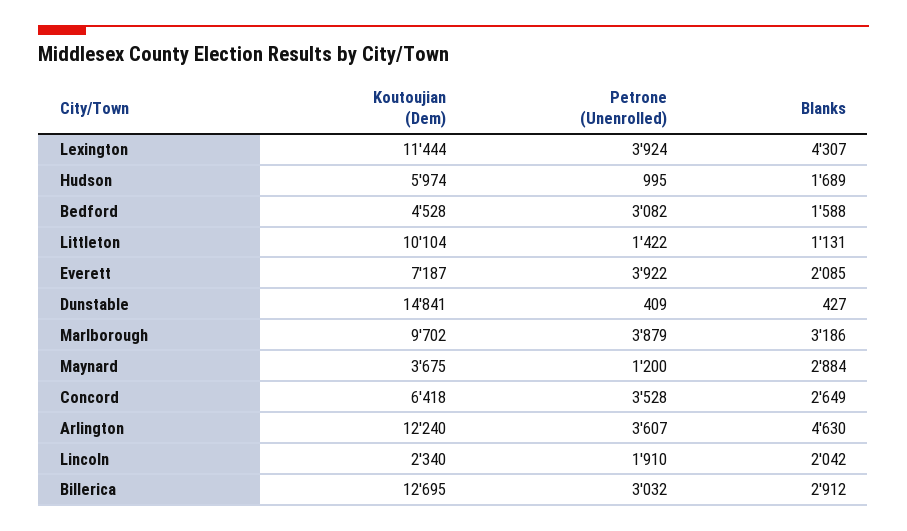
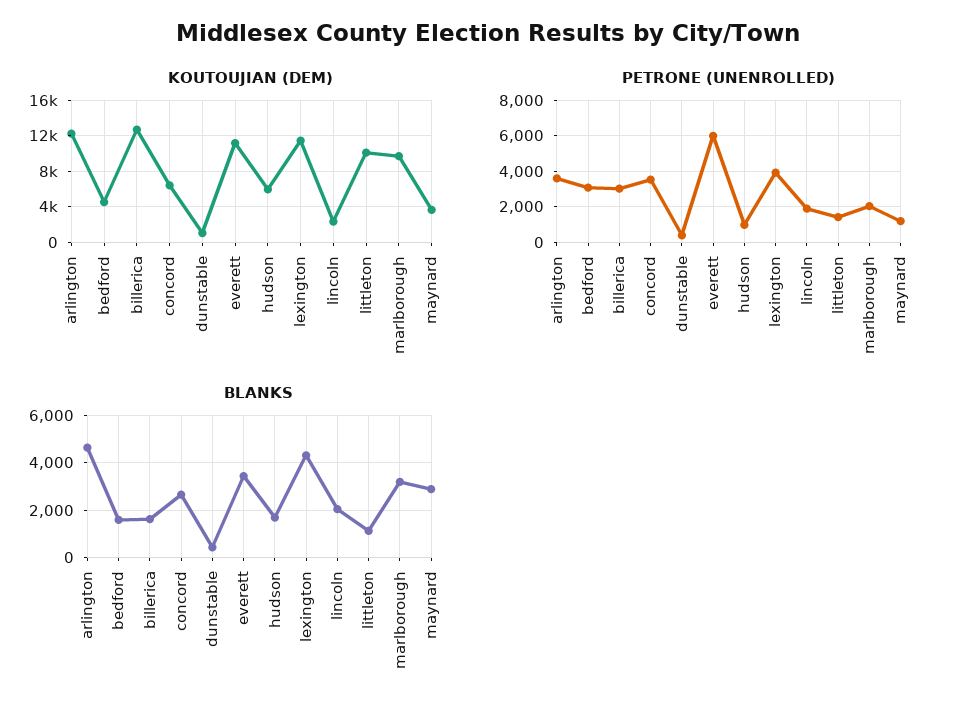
  {
    "Koutoujian (Dem)": {
      "Lexington": 11444,
      "Hudson": 5974,
      "Bedford": 4528,
      "Littleton": 10104,
-     "Everett": 7187,
+     "Everett": 11000,
-     "Dunstable": 14841,
+     "Dunstable": 1000,
      "Marlborough": 9702,
      "Maynard": 3675,
      "Concord": 6418,
      "Arlington": 12240,
      "Lincoln": 2340,
      "Billerica": 12695
    },
    "Petrone (Unenrolled)": {
      "Lexington": 3924,
      "Hudson": 995,
      "Bedford": 3082,
      "Littleton": 1422,
-     "Everett": 3922,
+     "Everett": 6000,
      "Dunstable": 409,
-     "Marlborough": 3879,
+     "Marlborough": 2000,
      "Maynard": 1200,
      "Concord": 3528,
      "Arlington": 3607,
      "Lincoln": 1910,
      "Billerica": 3032
    },
    "Blanks": {
      "Lexington": 4307,
      "Hudson": 1689,
      "Bedford": 1588,
      "Littleton": 1131,
-     "Everett": 2085,
+     "Everett": 3500,
      "Dunstable": 427,
      "Marlborough": 3186,
      "Maynard": 2884,
      "Concord": 2649,
      "Arlington": 4630,
      "Lincoln": 2042,
-     "Billerica": 2912
+     "Billerica": 1500
    }
  }

